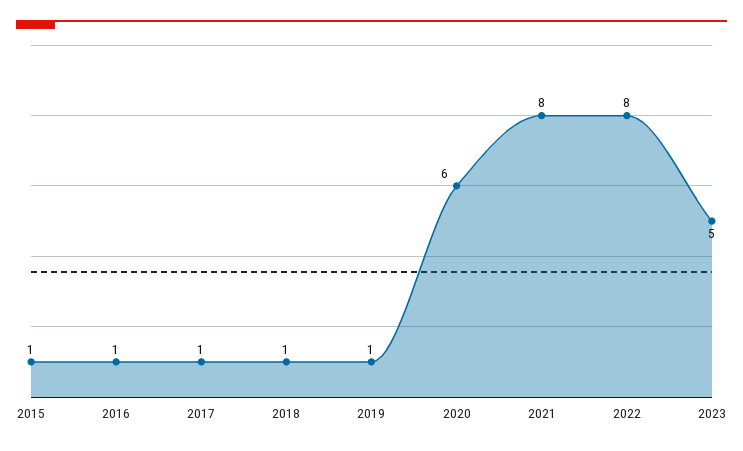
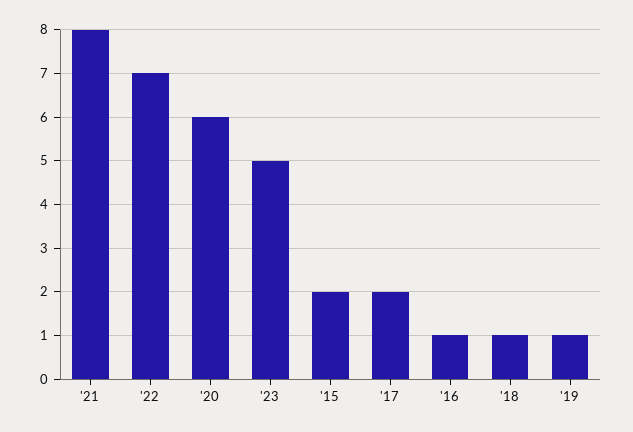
  {
-   "2015": 1,
+   "2015": 2,
    "2016": 1,
-   "2017": 1,
+   "2017": 2,
    "2018": 1,
    "2019": 1,
    "2020": 6,
    "2021": 8,
-   "2022": 8,
+   "2022": 7,
    "2023": 5
  }

